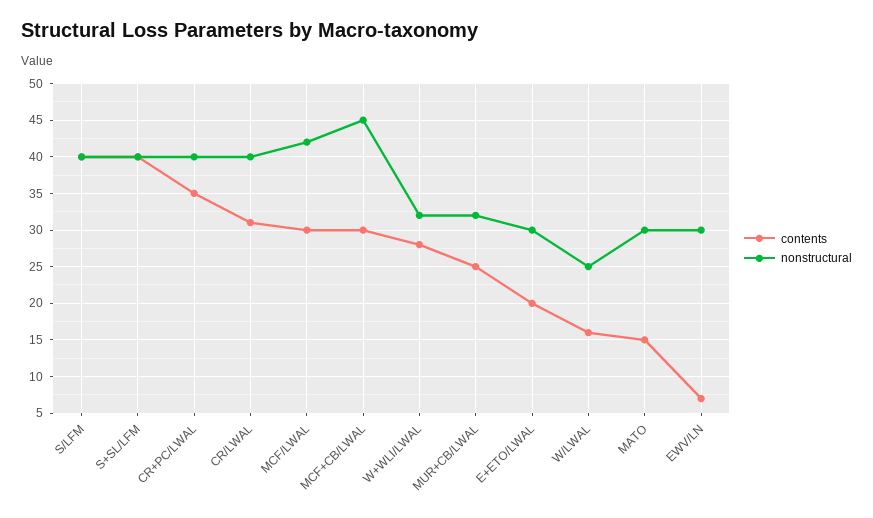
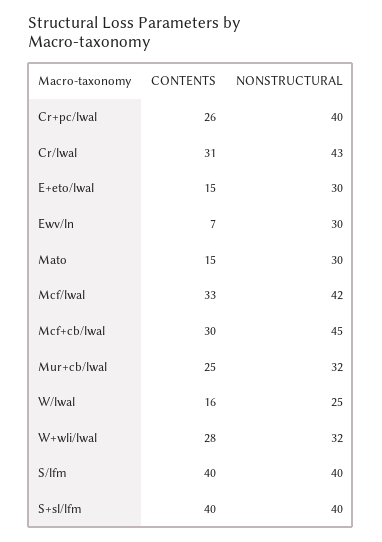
  {
    "contents": {
      "S/LFM": 40,
      "S+SL/LFM": 40,
-     "CR+PC/LWAL": 35,
+     "CR+PC/LWAL": 26,
      "CR/LWAL": 31,
-     "MCF/LWAL": 30,
+     "MCF/LWAL": 33,
      "MCF+CB/LWAL": 30,
      "W+WLI/LWAL": 28,
      "MUR+CB/LWAL": 25,
-     "E+ETO/LWAL": 20,
+     "E+ETO/LWAL": 15,
      "W/LWAL": 16,
      "MATO": 15,
      "EWV/LN": 7
    },
    "nonstructural": {
      "S/LFM": 40,
      "S+SL/LFM": 40,
      "CR+PC/LWAL": 40,
-     "CR/LWAL": 40,
+     "CR/LWAL": 43,
      "MCF/LWAL": 42,
      "MCF+CB/LWAL": 45,
      "W+WLI/LWAL": 32,
      "MUR+CB/LWAL": 32,
      "E+ETO/LWAL": 30,
      "W/LWAL": 25,
      "MATO": 30,
      "EWV/LN": 30
    }
  }

